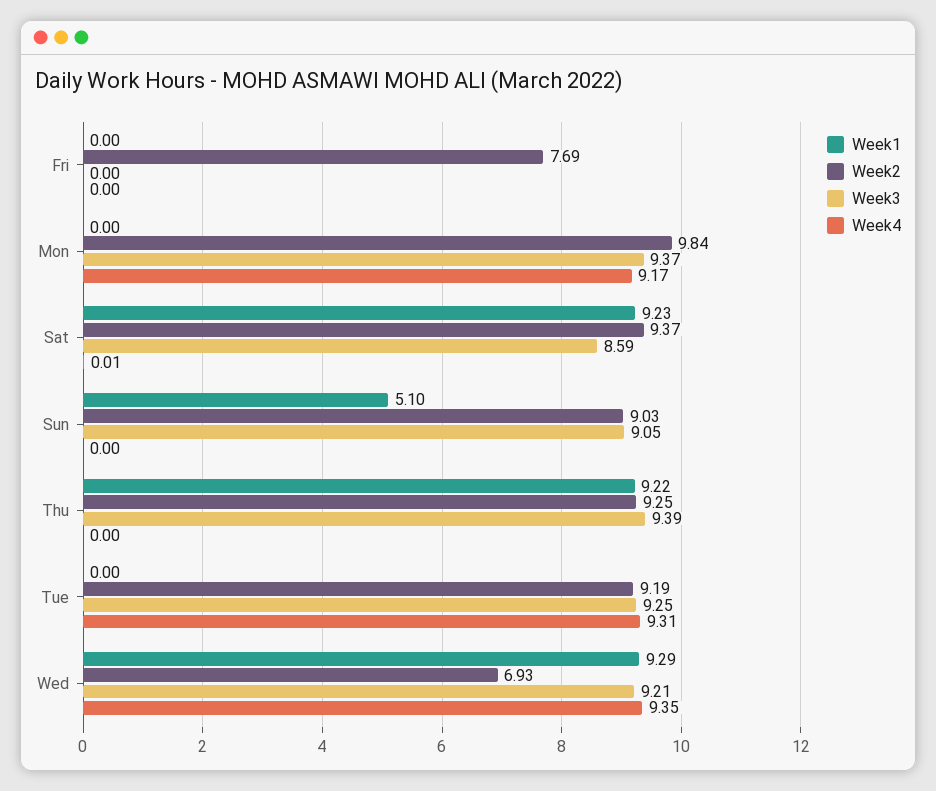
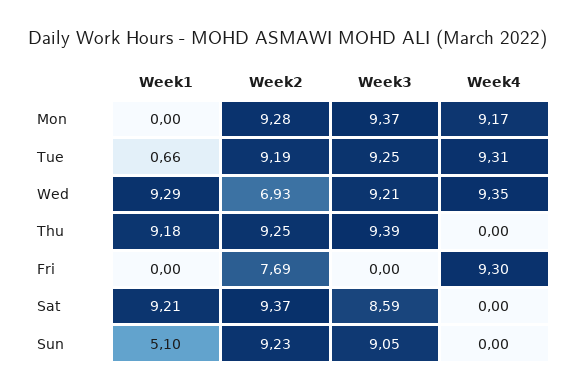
  {
    "Week1": {
      "Fri": 0,
      "Mon": 0,
-     "Sat": 9.23,
+     "Sat": 9.21,
      "Sun": 5.1,
-     "Thu": 9.22,
+     "Thu": 9.18,
-     "Tue": 0,
+     "Tue": 0.66,
      "Wed": 9.29
    },
    "Week2": {
      "Fri": 7.69,
-     "Mon": 9.84,
+     "Mon": 9.28,
      "Sat": 9.37,
-     "Sun": 9.03,
+     "Sun": 9.23,
      "Thu": 9.25,
      "Tue": 9.19,
      "Wed": 6.93
    },
    "Week3": {
      "Fri": 0,
      "Mon": 9.37,
      "Sat": 8.59,
      "Sun": 9.05,
      "Thu": 9.39,
      "Tue": 9.25,
      "Wed": 9.21
    },
    "Week4": {
-     "Fri": 0,
+     "Fri": 9.3,
      "Mon": 9.17,
-     "Sat": 0.01,
+     "Sat": 0,
      "Sun": 0,
      "Thu": 0,
      "Tue": 9.31,
      "Wed": 9.35
    }
  }

